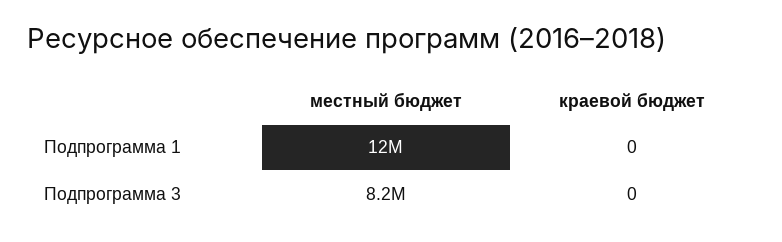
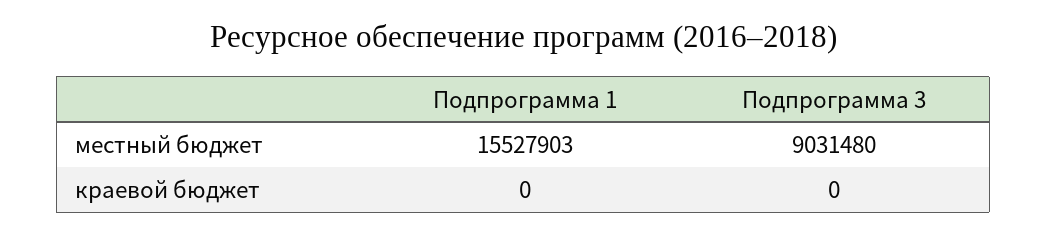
  {
    "местный бюджет": {
-     "Подпрограмма 1": 12000000,
+     "Подпрограмма 1": 15527903,
-     "Подпрограмма 3": 8200000
+     "Подпрограмма 3": 9031480
    },
    "краевой бюджет": {
      "Подпрограмма 1": 0,
      "Подпрограмма 3": 0
    }
  }

